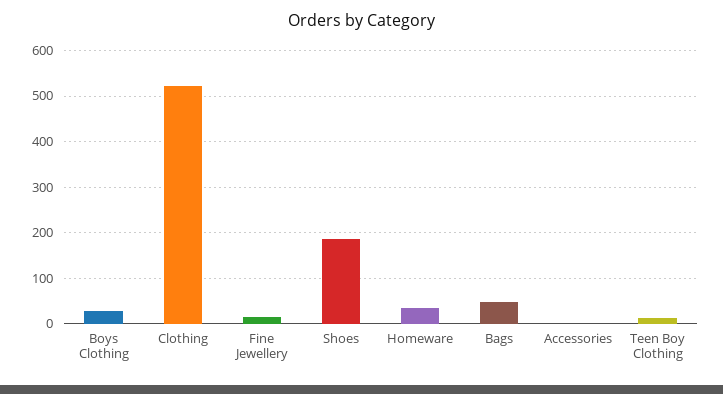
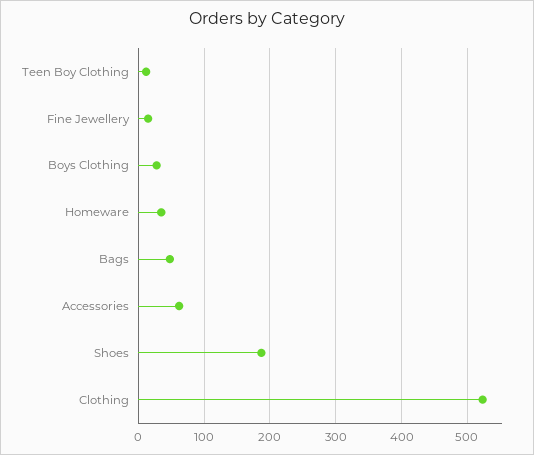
  {
    "Boys Clothing": 30,
    "Clothing": 520,
    "Fine Jewellery": 20,
    "Shoes": 190,
    "Homeware": 40,
    "Bags": 50,
-   "Accessories": 0,
+   "Accessories": 60,
    "Teen Boy Clothing": 10
  }

